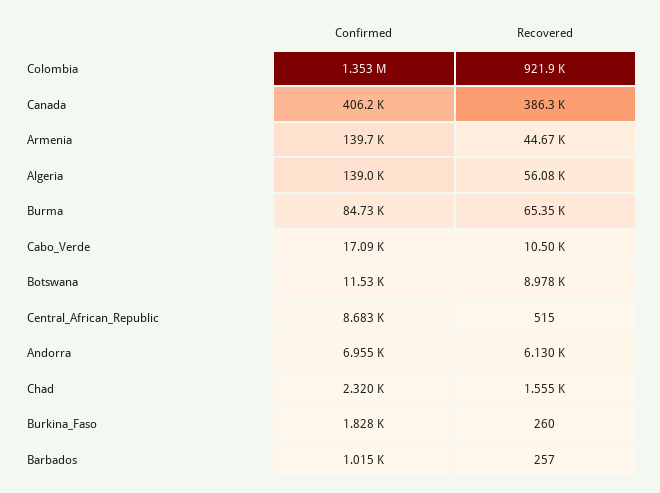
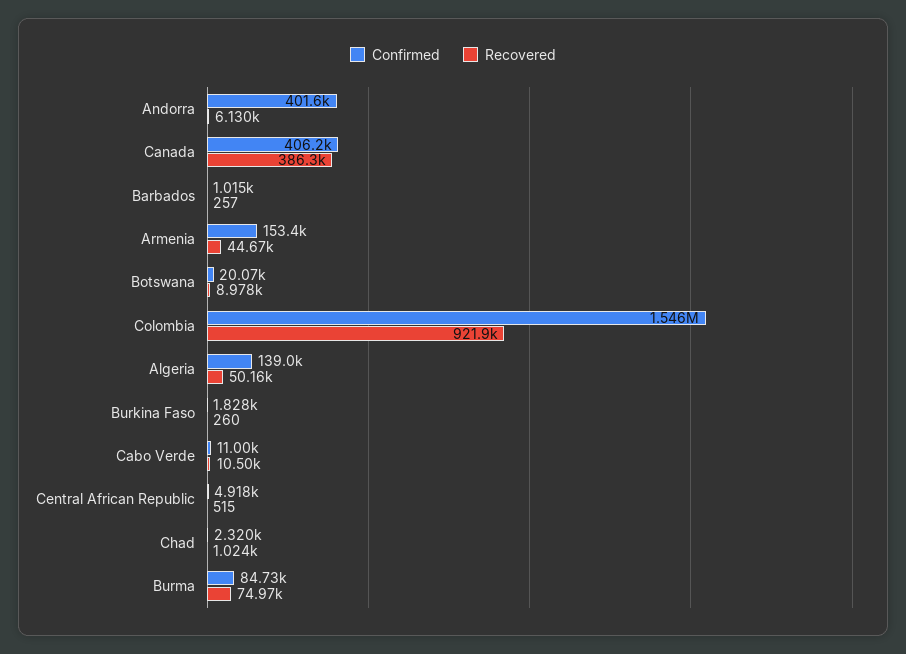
  {
    "Confirmed": {
-     "Colombia": 1353000,
+     "Colombia": 1546000,
      "Canada": 406200,
-     "Armenia": 139700,
+     "Armenia": 153400,
      "Algeria": 139000,
      "Burma": 84730,
-     "Cabo_Verde": 17090,
+     "Cabo_Verde": 11000,
-     "Botswana": 11530,
+     "Botswana": 20070,
-     "Central_African_Republic": 8683,
+     "Central_African_Republic": 4918,
-     "Andorra": 6955,
+     "Andorra": 401600,
      "Chad": 2320,
      "Burkina_Faso": 1828,
      "Barbados": 1015
    },
    "Recovered": {
      "Colombia": 921900,
      "Canada": 386300,
      "Armenia": 44670,
-     "Algeria": 56080,
+     "Algeria": 50160,
-     "Burma": 65350,
+     "Burma": 74970,
      "Cabo_Verde": 10500,
      "Botswana": 8978,
      "Central_African_Republic": 515,
      "Andorra": 6130,
-     "Chad": 1555,
+     "Chad": 1024,
      "Burkina_Faso": 260,
      "Barbados": 257
    }
  }

